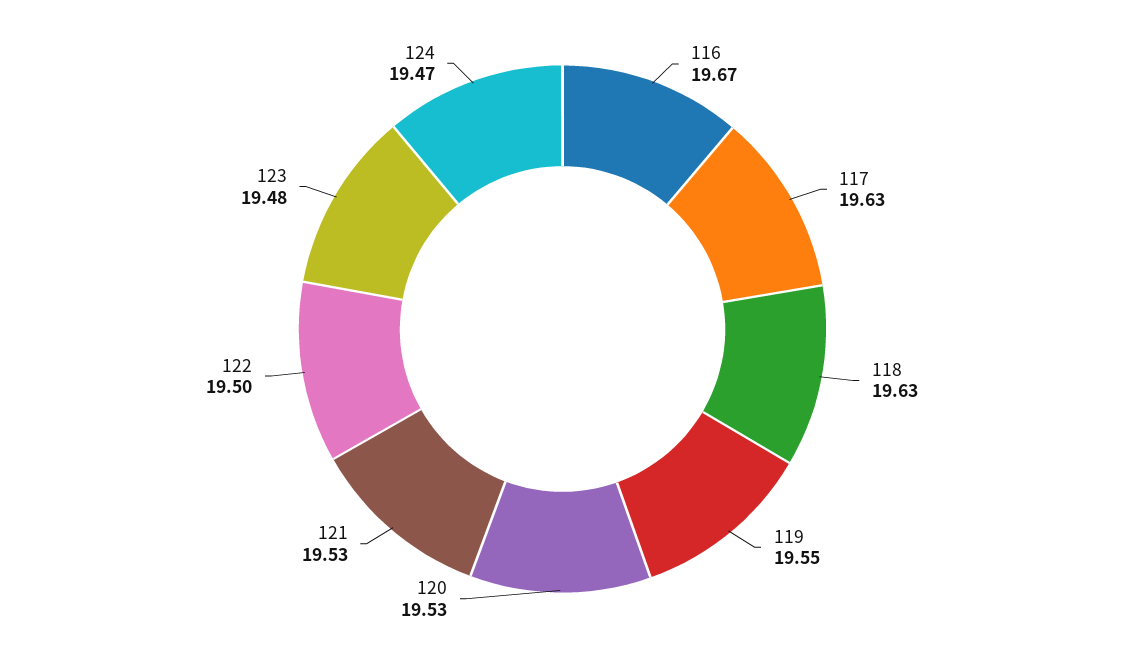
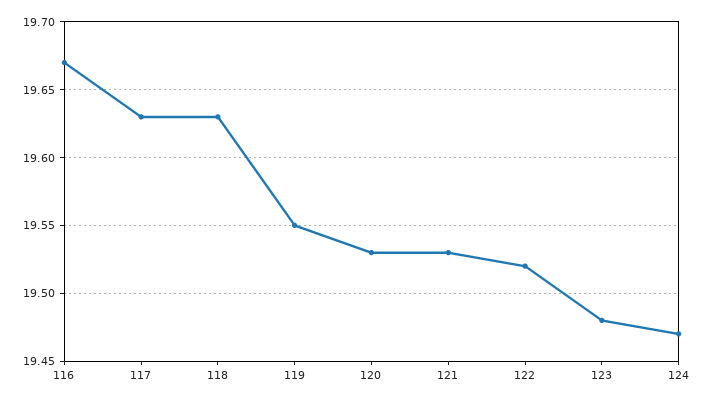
  {
    "116": 19.67,
    "117": 19.63,
    "118": 19.63,
    "119": 19.55,
    "120": 19.53,
    "121": 19.53,
-   "122": 19.5,
+   "122": 19.52,
    "123": 19.48,
    "124": 19.47
  }

